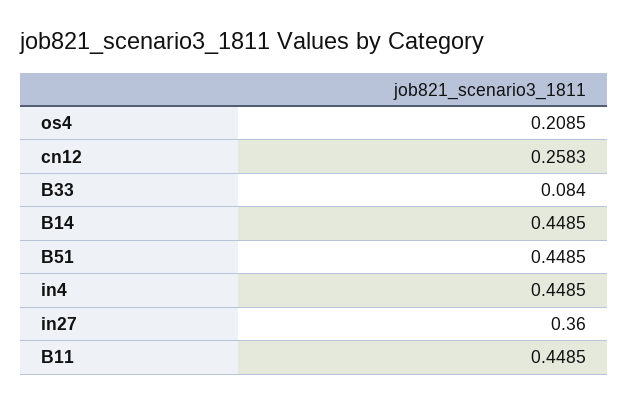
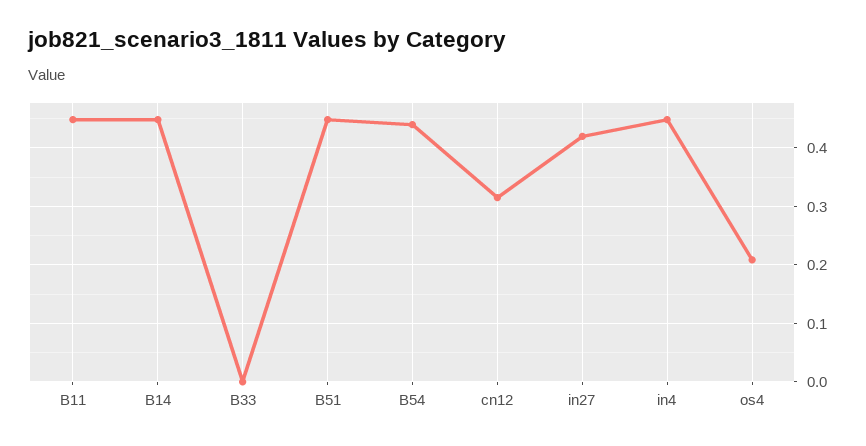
  {
    "os4": 0.2085,
-   "cn12": 0.2583,
+   "cn12": 0.32,
-   "B33": 0.084,
+   "B33": 0,
    "B14": 0.4485,
    "B51": 0.4485,
    "in4": 0.4485,
-   "in27": 0.36,
+   "in27": 0.42,
-   "B11": 0.4485
+   "B11": 0.4485,
+   "B54": 0.44
  }

